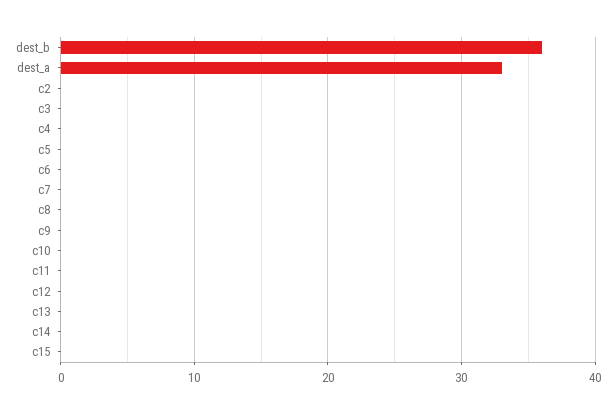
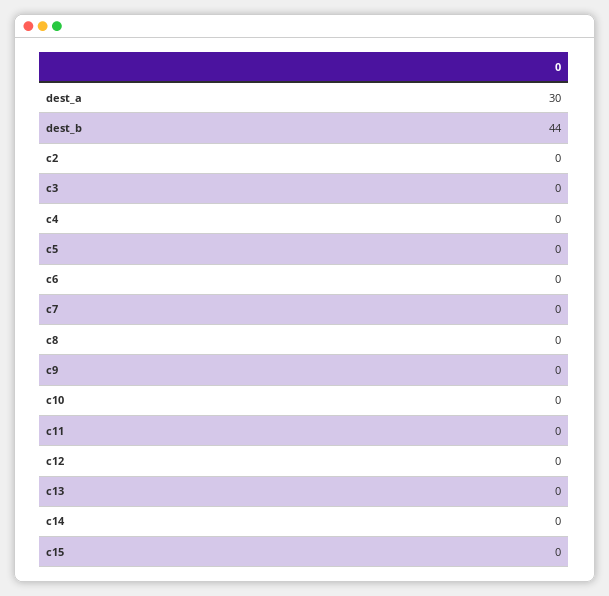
  {
-   "dest_b": 36,
+   "dest_b": 44,
-   "dest_a": 33,
+   "dest_a": 30,
    "c2": 0,
    "c3": 0,
    "c4": 0,
    "c5": 0,
    "c6": 0,
    "c7": 0,
    "c8": 0,
    "c9": 0,
    "c10": 0,
    "c11": 0,
    "c12": 0,
    "c13": 0,
    "c14": 0,
    "c15": 0
  }

